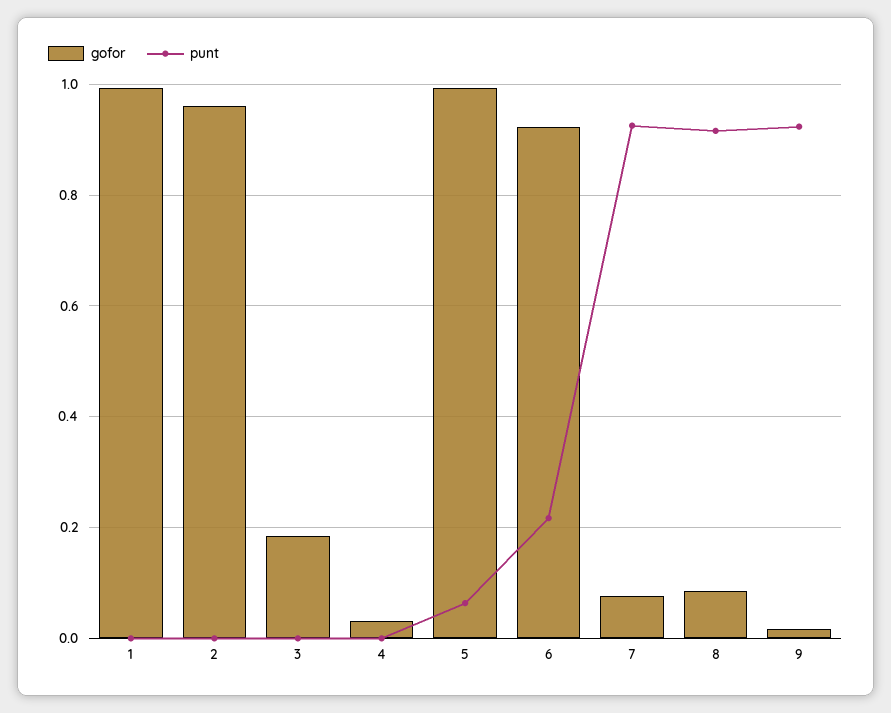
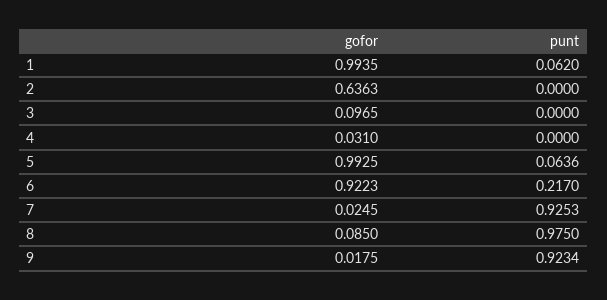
  {
    "gofor": {
      "1": 0.9935,
-     "2": 0.96,
+     "2": 0.6363,
-     "3": 0.18,
+     "3": 0.0965,
      "4": 0.031,
      "5": 0.9925,
      "6": 0.9223,
-     "7": 0.08,
+     "7": 0.0245,
      "8": 0.085,
      "9": 0.0175
    },
    "punt": {
-     "1": 0,
+     "1": 0.062,
      "2": 0,
      "3": 0,
      "4": 0,
      "5": 0.0636,
      "6": 0.217,
      "7": 0.9253,
-     "8": 0.92,
+     "8": 0.975,
      "9": 0.9234
    }
  }

